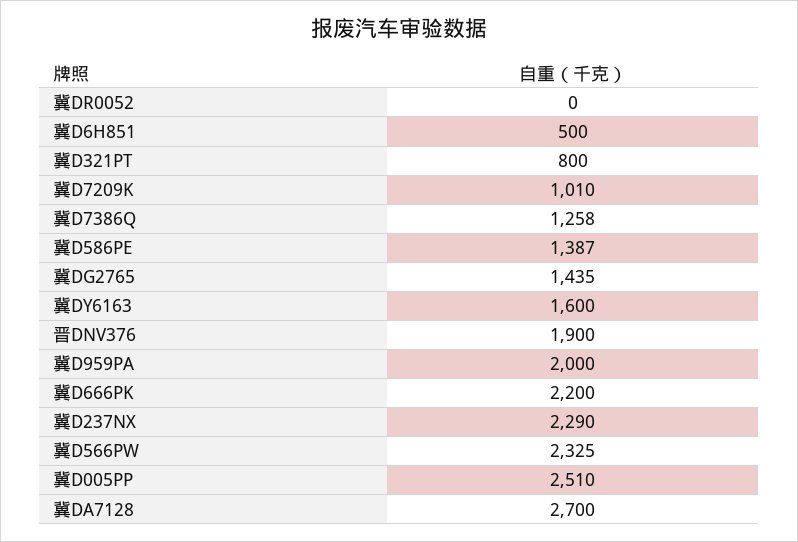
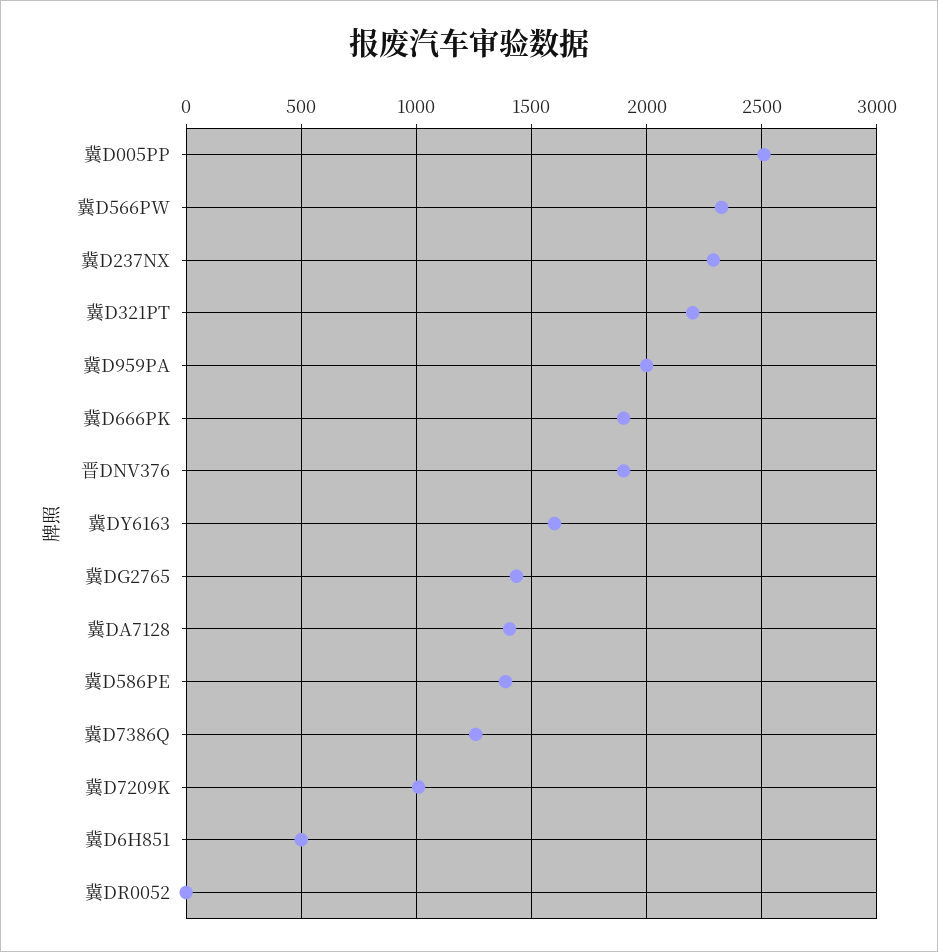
  {
    "冀DR0052": 0,
    "冀D6H851": 500,
-   "冀D321PT": 800,
+   "冀D321PT": 2200,
    "冀D7209K": 1010,
    "冀D7386Q": 1258,
    "冀D586PE": 1387,
    "冀DG2765": 1435,
    "冀DY6163": 1600,
    "晋DNV376": 1900,
    "冀D959PA": 2000,
-   "冀D666PK": 2200,
+   "冀D666PK": 1900,
    "冀D237NX": 2290,
    "冀D566PW": 2325,
    "冀D005PP": 2510,
-   "冀DA7128": 2700
+   "冀DA7128": 1400
  }

